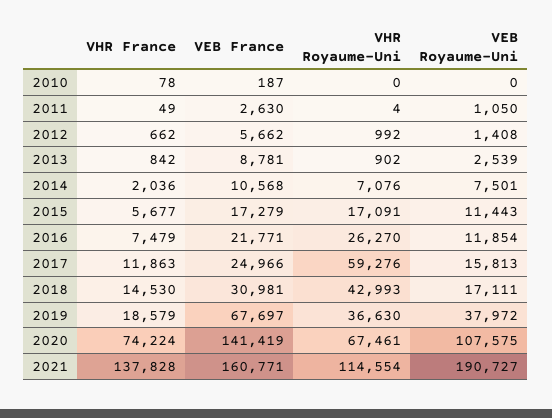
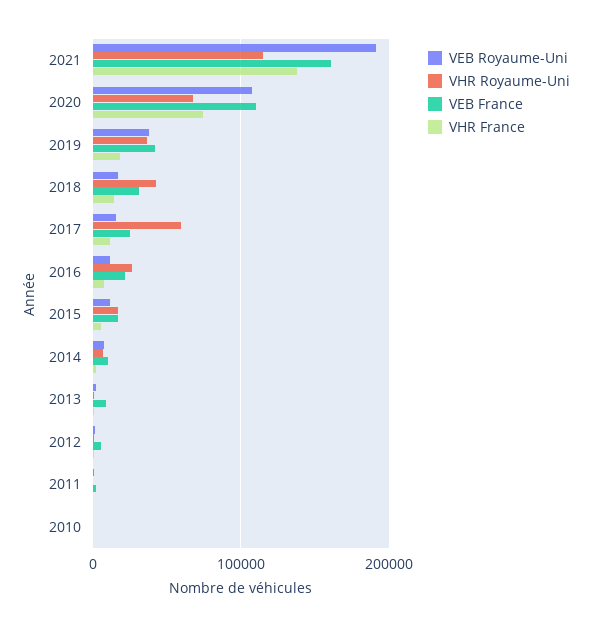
  {
    "VHR France": {
      "2010": 78,
      "2011": 49,
      "2012": 662,
      "2013": 842,
      "2014": 2036,
      "2015": 5677,
      "2016": 7479,
      "2017": 11863,
      "2018": 14530,
      "2019": 18579,
      "2020": 74224,
      "2021": 137828
    },
    "VEB France": {
      "2010": 187,
      "2011": 2630,
      "2012": 5662,
      "2013": 8781,
      "2014": 10568,
      "2015": 17279,
      "2016": 21771,
      "2017": 24966,
      "2018": 30981,
-     "2019": 67697,
+     "2019": 40000,
-     "2020": 141419,
+     "2020": 110000,
      "2021": 160771
    },
    "VHR Royaume-Uni": {
      "2010": 0,
      "2011": 4,
      "2012": 992,
      "2013": 902,
      "2014": 7076,
      "2015": 17091,
      "2016": 26270,
      "2017": 59276,
      "2018": 42993,
      "2019": 36630,
      "2020": 67461,
      "2021": 114554
    },
    "VEB Royaume-Uni": {
      "2010": 0,
      "2011": 1050,
      "2012": 1408,
      "2013": 2539,
      "2014": 7501,
      "2015": 11443,
      "2016": 11854,
      "2017": 15813,
      "2018": 17111,
      "2019": 37972,
      "2020": 107575,
      "2021": 190727
    }
  }

